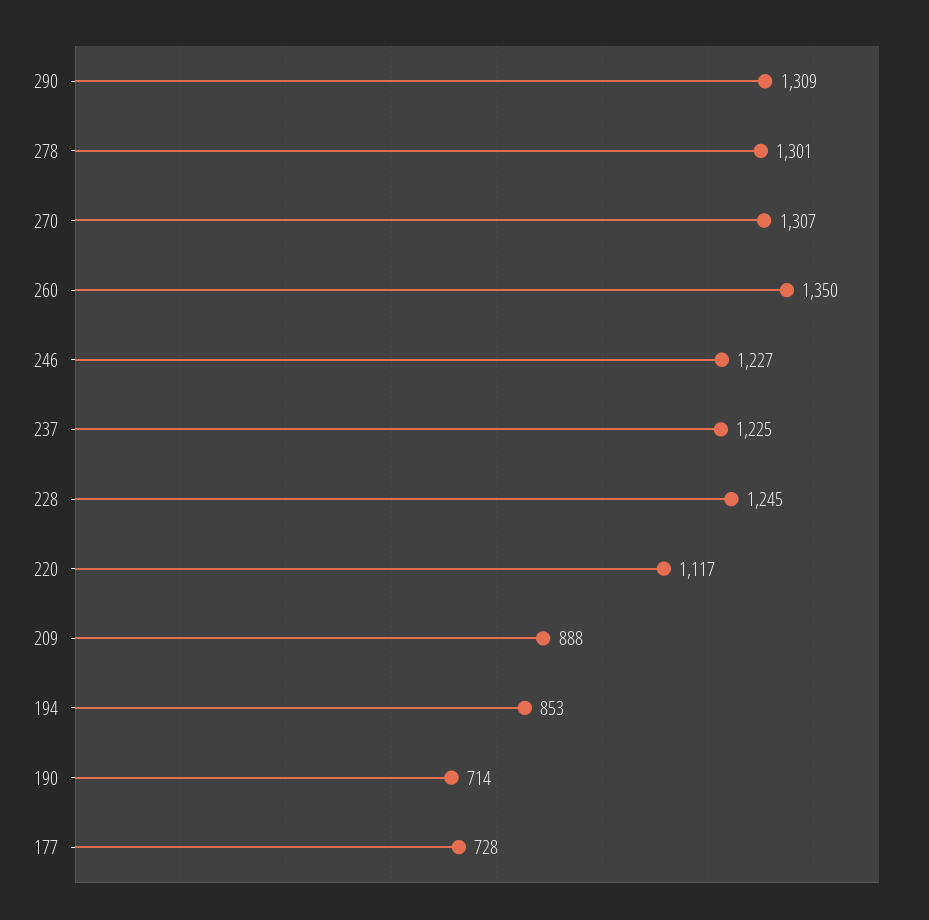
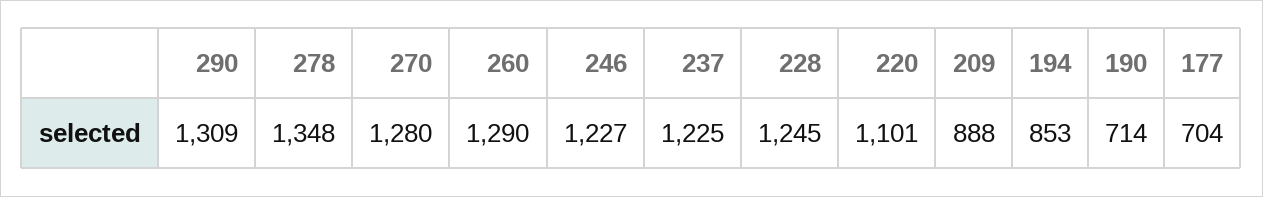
  {
    "290": 1309,
-   "278": 1301,
+   "278": 1348,
-   "270": 1307,
+   "270": 1280,
-   "260": 1350,
+   "260": 1290,
    "246": 1227,
    "237": 1225,
    "228": 1245,
-   "220": 1117,
+   "220": 1101,
    "209": 888,
    "194": 853,
    "190": 714,
-   "177": 728
+   "177": 704
  }

